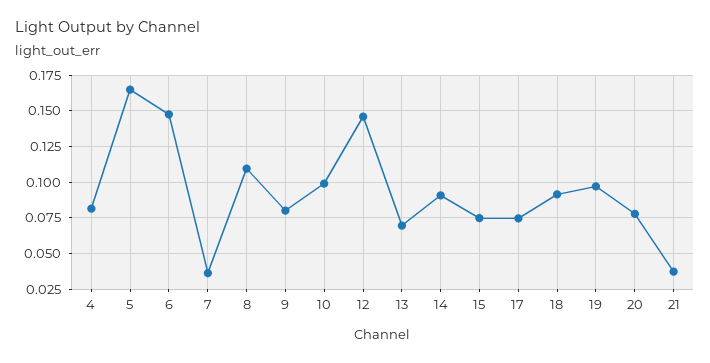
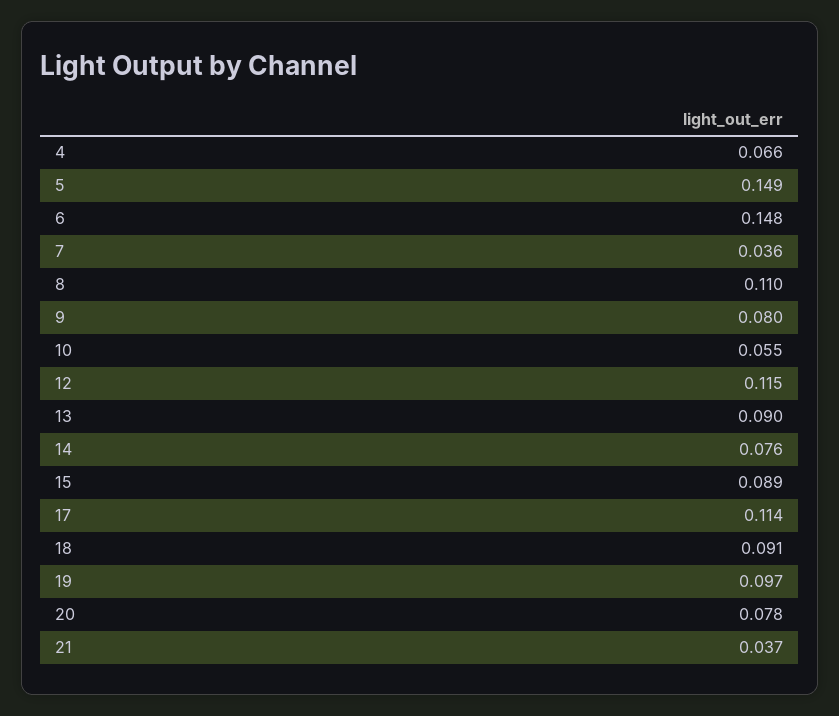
  {
-   "4": 0.08,
+   "4": 0.066,
-   "5": 0.165,
+   "5": 0.149,
    "6": 0.148,
    "7": 0.036,
    "8": 0.11,
    "9": 0.08,
-   "10": 0.1,
+   "10": 0.055,
-   "12": 0.145,
+   "12": 0.115,
-   "13": 0.07,
+   "13": 0.09,
-   "14": 0.09,
+   "14": 0.076,
-   "15": 0.075,
+   "15": 0.089,
-   "17": 0.075,
+   "17": 0.114,
    "18": 0.091,
    "19": 0.097,
    "20": 0.078,
    "21": 0.037
  }

